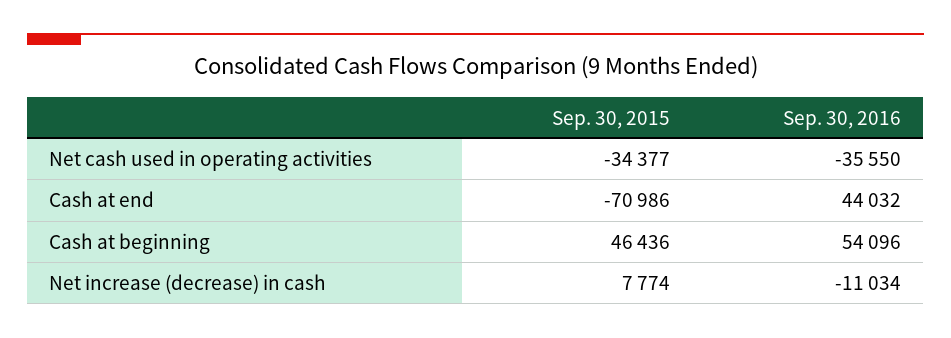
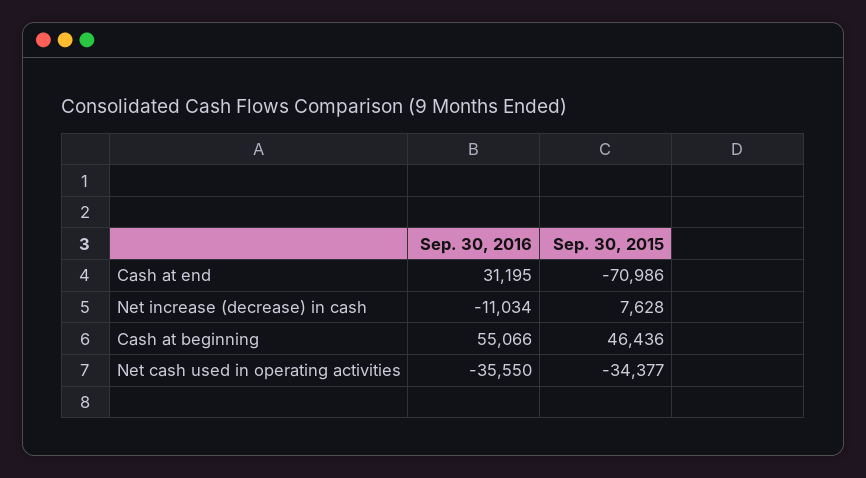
  {
    "Sep. 30, 2015": {
      "Net cash used in operating activities": -34377,
      "Cash at end": -70986,
      "Cash at beginning": 46436,
-     "Net increase (decrease) in cash": 7774
+     "Net increase (decrease) in cash": 7628
    },
    "Sep. 30, 2016": {
      "Net cash used in operating activities": -35550,
-     "Cash at end": 44032,
+     "Cash at end": 31195,
-     "Cash at beginning": 54096,
+     "Cash at beginning": 55066,
      "Net increase (decrease) in cash": -11034
    }
  }

